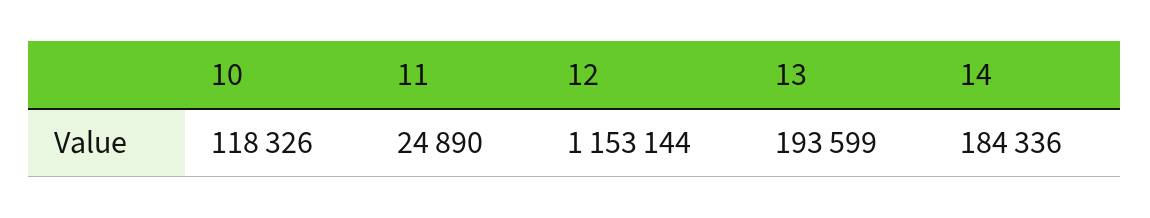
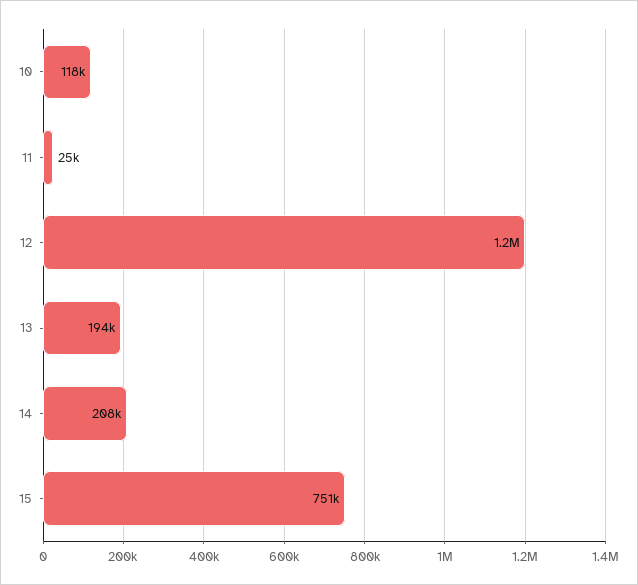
  {
    "10": 118326,
    "11": 24890,
    "12": 1153144,
    "13": 193599,
-   "14": 184336
+   "14": 208000,
+   "15": 751000
  }

